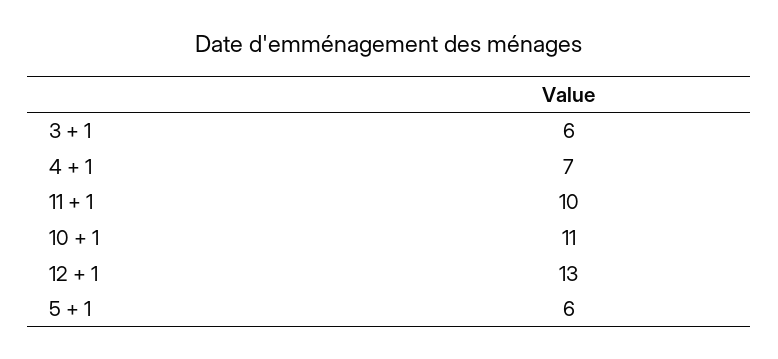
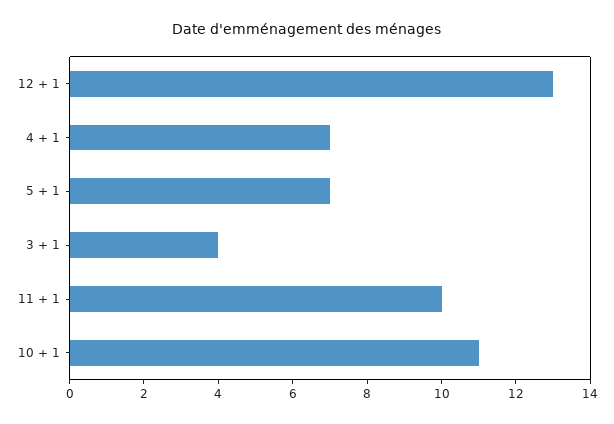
  {
-   "3 + 1": 6,
+   "3 + 1": 4,
    "4 + 1": 7,
    "11 + 1": 10,
    "10 + 1": 11,
    "12 + 1": 13,
-   "5 + 1": 6
+   "5 + 1": 7
  }

